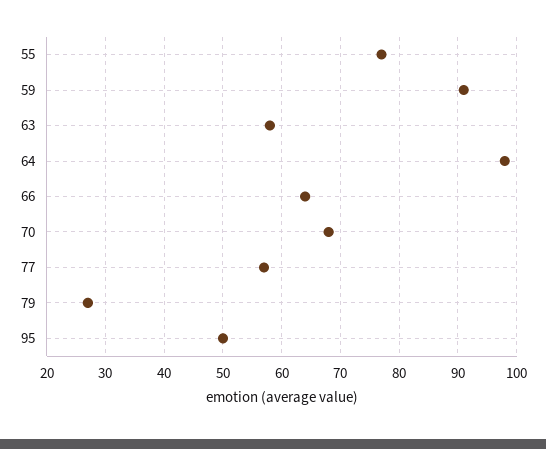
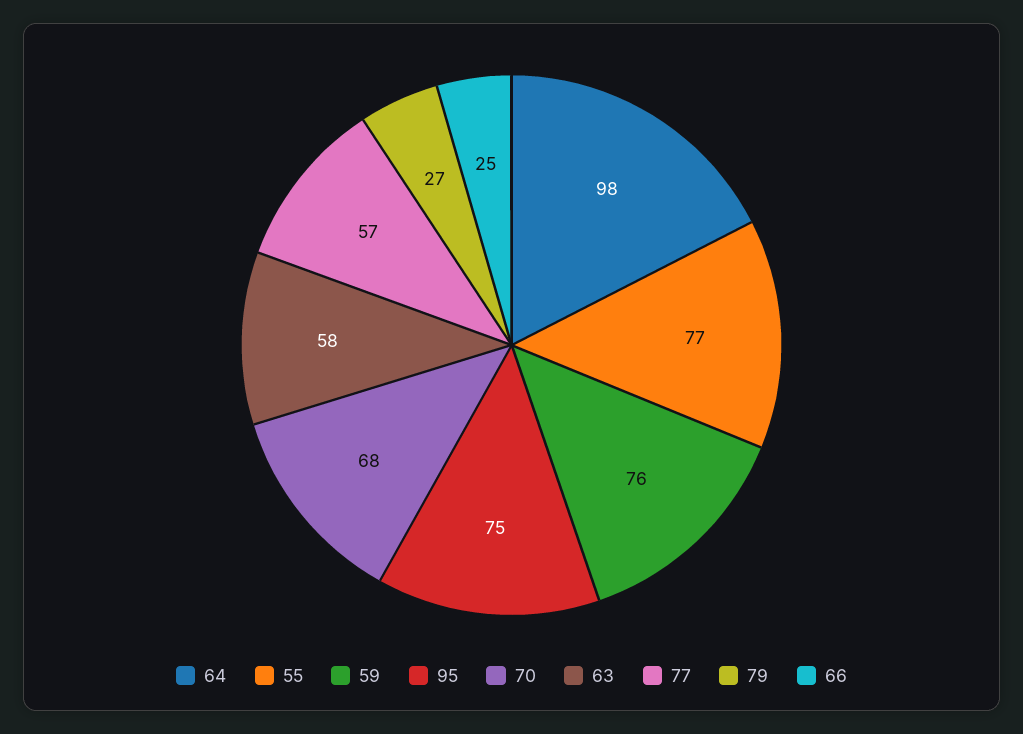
  {
    "55": 77,
-   "59": 90,
+   "59": 76,
    "63": 58,
    "64": 98,
-   "66": 65,
+   "66": 25,
    "70": 68,
    "77": 57,
    "79": 27,
-   "95": 50
+   "95": 75
  }

